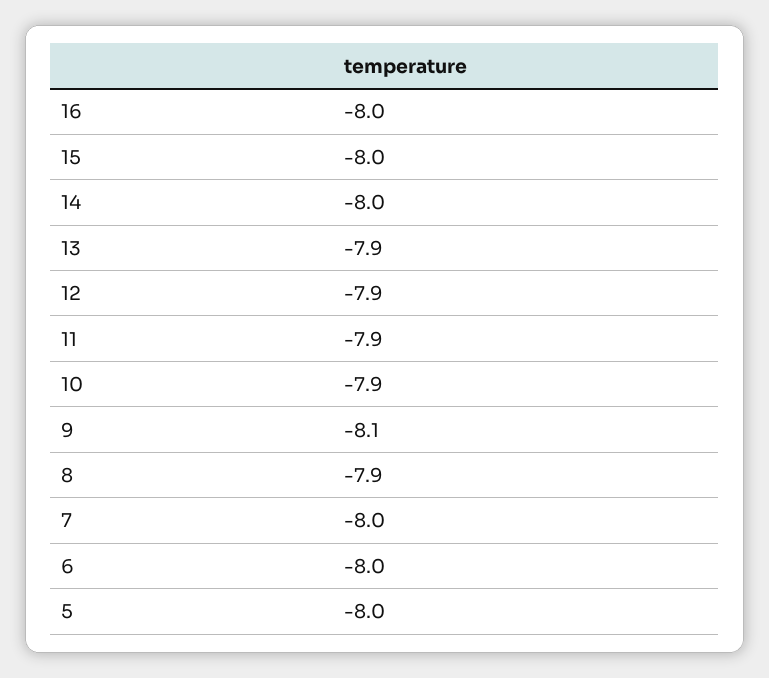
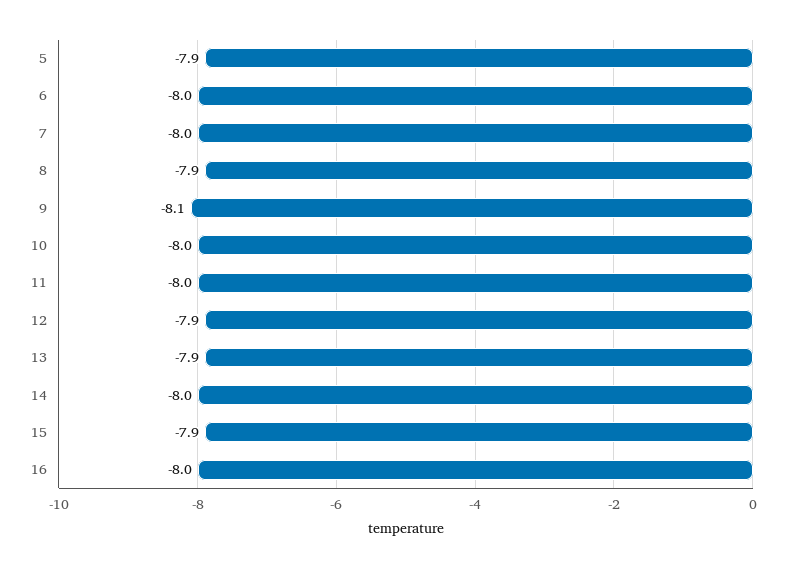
  {
    "16": -8,
-   "15": -8,
+   "15": -7.9,
    "14": -8,
    "13": -7.9,
    "12": -7.9,
-   "11": -7.9,
+   "11": -8,
-   "10": -7.9,
+   "10": -8,
    "9": -8.1,
    "8": -7.9,
    "7": -8,
    "6": -8,
-   "5": -8
+   "5": -7.9
  }

